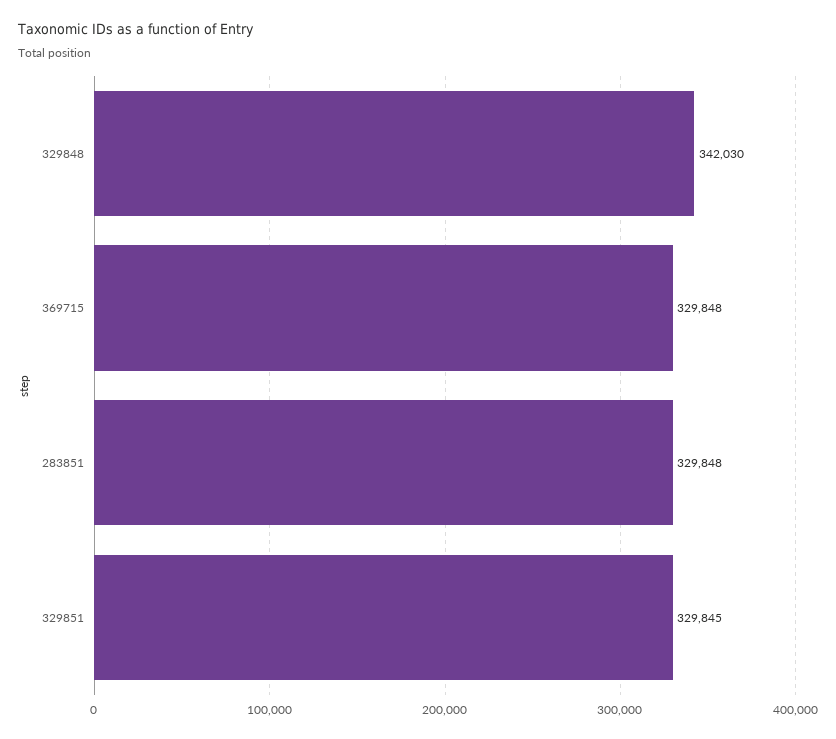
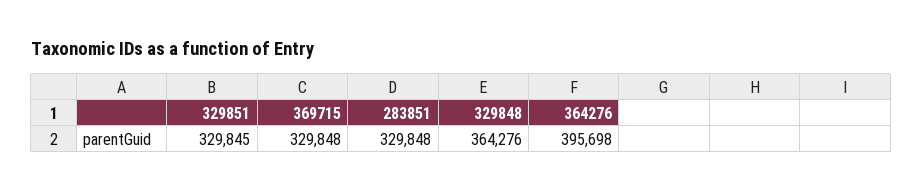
  {
-   "329848": 342030,
+   "329848": 364276,
    "369715": 329848,
    "283851": 329848,
-   "329851": 329845
+   "329851": 329845,
+   "364276": 395698
  }

